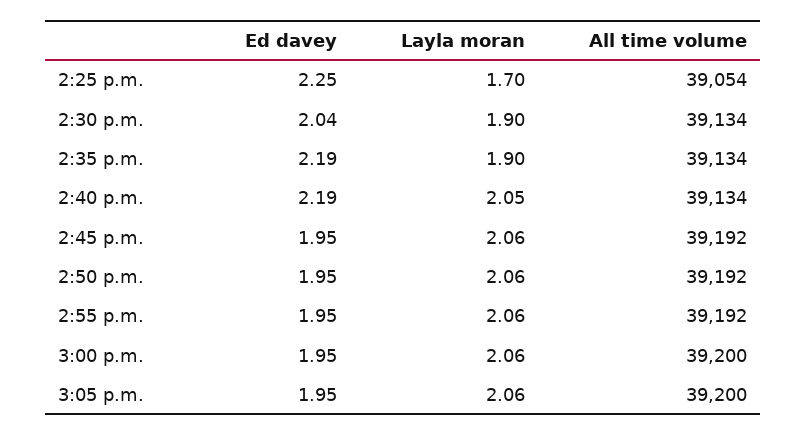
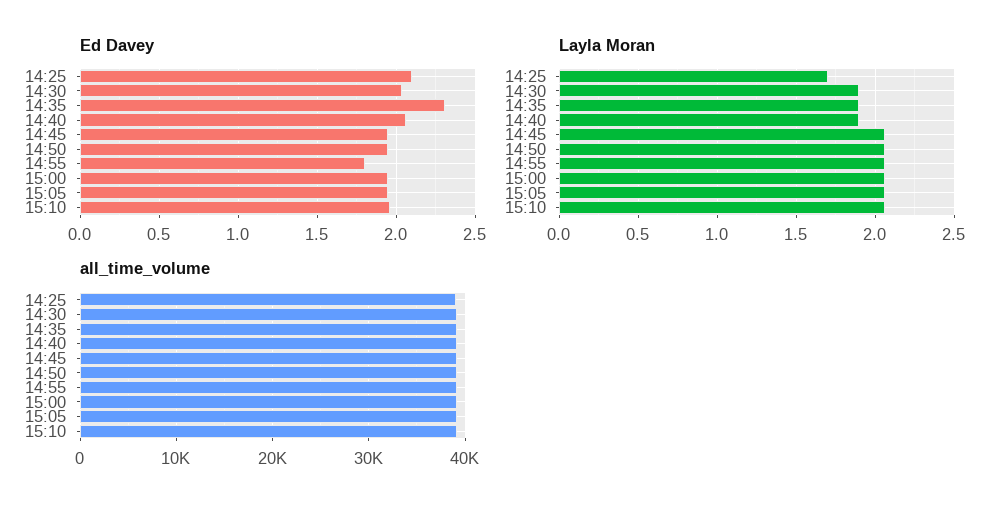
  {
    "Ed davey": {
-     "2:25 p.m.": 2.25,
+     "2:25 p.m.": 2.1,
      "2:30 p.m.": 2.04,
-     "2:35 p.m.": 2.19,
+     "2:35 p.m.": 2.3,
-     "2:40 p.m.": 2.19,
+     "2:40 p.m.": 2.05,
      "2:45 p.m.": 1.95,
      "2:50 p.m.": 1.95,
-     "2:55 p.m.": 1.95,
+     "2:55 p.m.": 1.8,
      "3:00 p.m.": 1.95,
-     "3:05 p.m.": 1.95
+     "3:05 p.m.": 1.95,
+     "15:10": 1.95
    },
    "Layla moran": {
      "2:25 p.m.": 1.7,
      "2:30 p.m.": 1.9,
      "2:35 p.m.": 1.9,
-     "2:40 p.m.": 2.05,
+     "2:40 p.m.": 1.9,
      "2:45 p.m.": 2.06,
      "2:50 p.m.": 2.06,
      "2:55 p.m.": 2.06,
      "3:00 p.m.": 2.06,
-     "3:05 p.m.": 2.06
+     "3:05 p.m.": 2.06,
+     "15:10": 2.05
    },
    "All time volume": {
      "2:25 p.m.": 39054,
      "2:30 p.m.": 39134,
      "2:35 p.m.": 39134,
      "2:40 p.m.": 39134,
      "2:45 p.m.": 39192,
      "2:50 p.m.": 39192,
      "2:55 p.m.": 39192,
      "3:00 p.m.": 39200,
-     "3:05 p.m.": 39200
+     "3:05 p.m.": 39200,
+     "15:10": 39000
    }
  }

